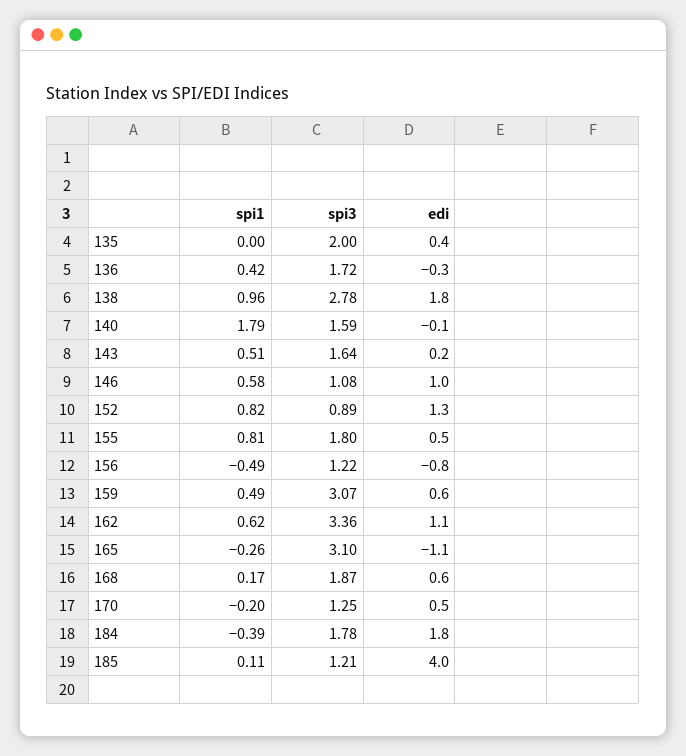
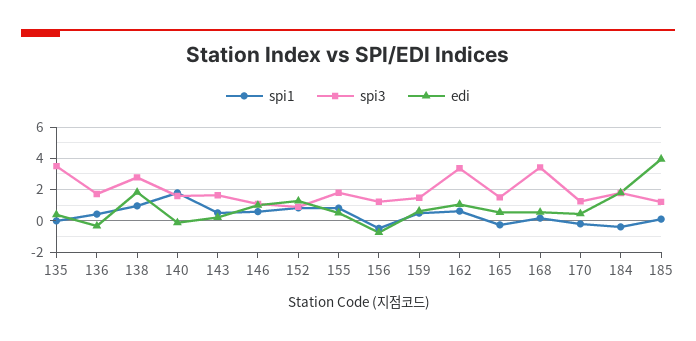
  {
    "spi1": {
      "135": 0,
      "136": 0.42,
      "138": 0.96,
      "140": 1.79,
      "143": 0.51,
      "146": 0.58,
      "152": 0.82,
      "155": 0.81,
      "156": -0.49,
      "159": 0.49,
      "162": 0.62,
      "165": -0.26,
      "168": 0.17,
      "170": -0.2,
      "184": -0.39,
      "185": 0.11
    },
    "spi3": {
-     "135": 2,
+     "135": 3.5,
      "136": 1.72,
      "138": 2.78,
      "140": 1.59,
      "143": 1.64,
      "146": 1.08,
      "152": 0.89,
      "155": 1.8,
      "156": 1.22,
-     "159": 3.07,
+     "159": 1.5,
      "162": 3.36,
-     "165": 3.1,
+     "165": 1.5,
-     "168": 1.87,
+     "168": 3.5,
      "170": 1.25,
      "184": 1.78,
      "185": 1.21
    },
    "edi": {
      "135": 0.4,
      "136": -0.3,
      "138": 1.8,
      "140": -0.1,
      "143": 0.2,
      "146": 1,
      "152": 1.3,
      "155": 0.5,
      "156": -0.8,
      "159": 0.6,
      "162": 1.1,
-     "165": -1.1,
+     "165": 0.5,
      "168": 0.6,
      "170": 0.5,
      "184": 1.8,
      "185": 4
    }
  }

